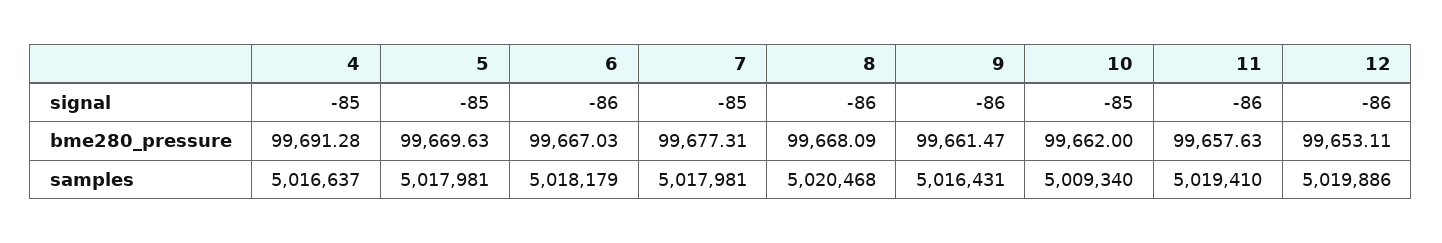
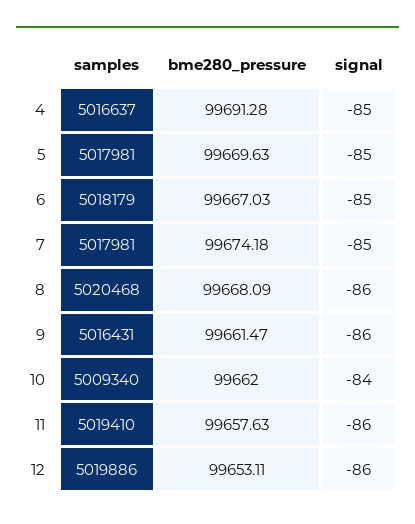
  {
    "4": {
      "signal": -85,
      "bme280_pressure": 99691.28,
      "samples": 5016637
    },
    "5": {
      "signal": -85,
      "bme280_pressure": 99669.63,
      "samples": 5017981
    },
    "6": {
-     "signal": -86,
+     "signal": -85,
      "bme280_pressure": 99667.03,
      "samples": 5018179
    },
    "7": {
      "signal": -85,
-     "bme280_pressure": 99677.31,
+     "bme280_pressure": 99674.18,
      "samples": 5017981
    },
    "8": {
      "signal": -86,
      "bme280_pressure": 99668.09,
      "samples": 5020468
    },
    "9": {
      "signal": -86,
      "bme280_pressure": 99661.47,
      "samples": 5016431
    },
    "10": {
-     "signal": -85,
+     "signal": -84,
      "bme280_pressure": 99662,
      "samples": 5009340
    },
    "11": {
      "signal": -86,
      "bme280_pressure": 99657.63,
      "samples": 5019410
    },
    "12": {
      "signal": -86,
      "bme280_pressure": 99653.11,
      "samples": 5019886
    }
  }

